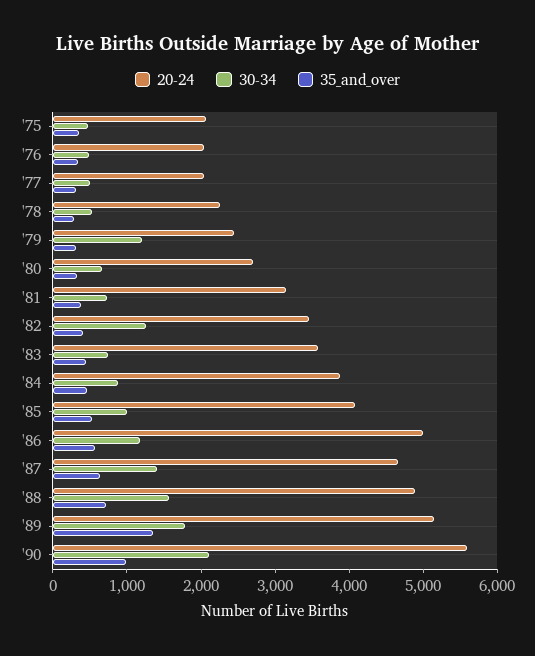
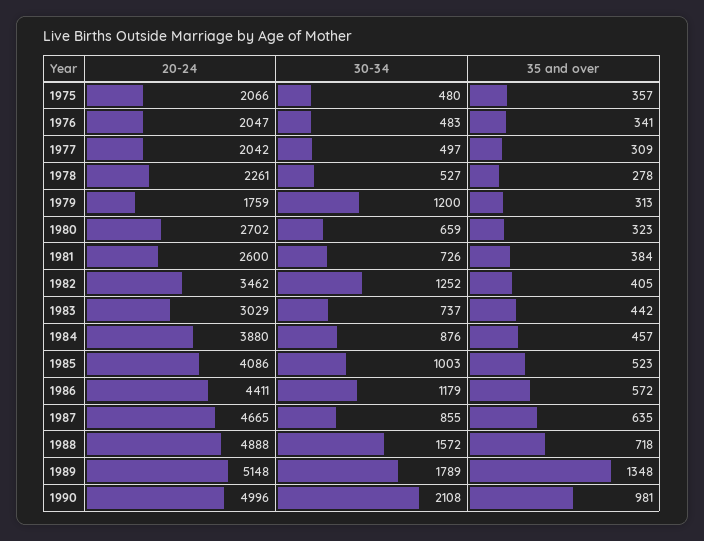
  {
    "20-24": {
      "'75": 2066,
      "'76": 2047,
      "'77": 2042,
      "'78": 2261,
-     "'79": 2400,
+     "'79": 1759,
      "'80": 2702,
-     "'81": 3200,
+     "'81": 2600,
      "'82": 3462,
-     "'83": 3600,
+     "'83": 3029,
      "'84": 3880,
      "'85": 4086,
-     "'86": 5000,
+     "'86": 4411,
      "'87": 4665,
      "'88": 4888,
      "'89": 5148,
-     "'90": 5600
+     "'90": 4996
    },
    "30-34": {
      "'75": 480,
      "'76": 483,
      "'77": 497,
      "'78": 527,
      "'79": 1200,
      "'80": 659,
      "'81": 726,
      "'82": 1252,
      "'83": 737,
      "'84": 876,
      "'85": 1003,
      "'86": 1179,
-     "'87": 1400,
+     "'87": 855,
      "'88": 1572,
      "'89": 1789,
      "'90": 2108
    },
    "35_and_over": {
      "'75": 357,
      "'76": 341,
      "'77": 309,
      "'78": 278,
      "'79": 313,
      "'80": 323,
      "'81": 384,
      "'82": 405,
      "'83": 442,
      "'84": 457,
      "'85": 523,
      "'86": 572,
      "'87": 635,
      "'88": 718,
      "'89": 1348,
      "'90": 981
    }
  }

